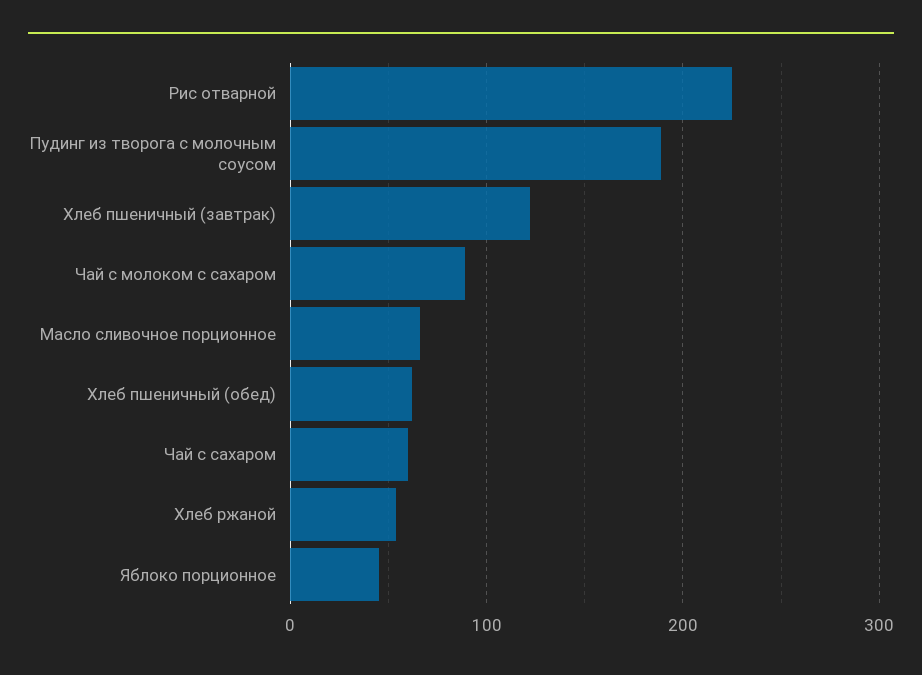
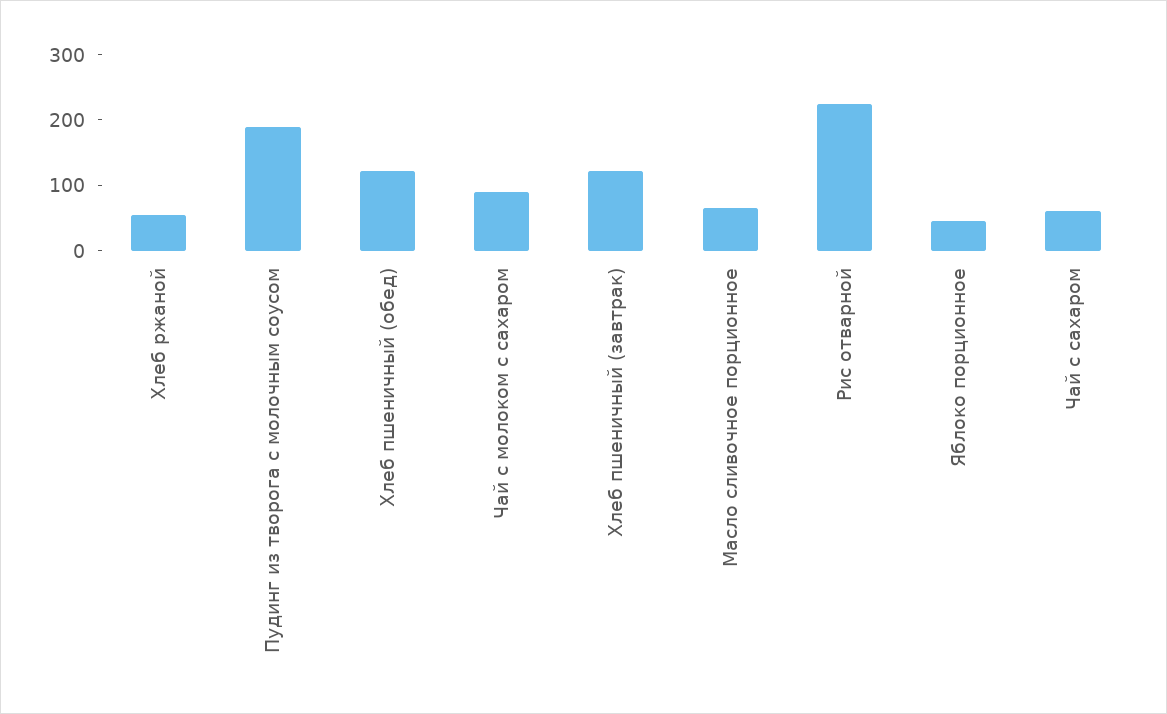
  {
    "Рис отварной": 230,
    "Пудинг из творога с молочным соусом": 190,
    "Хлеб пшеничный (завтрак)": 120,
    "Чай с молоком с сахаром": 90,
    "Масло сливочное порционное": 70,
-   "Хлеб пшеничный (обед)": 60,
+   "Хлеб пшеничный (обед)": 120,
    "Чай с сахаром": 60,
    "Хлеб ржаной": 50,
    "Яблоко порционное": 50
  }

